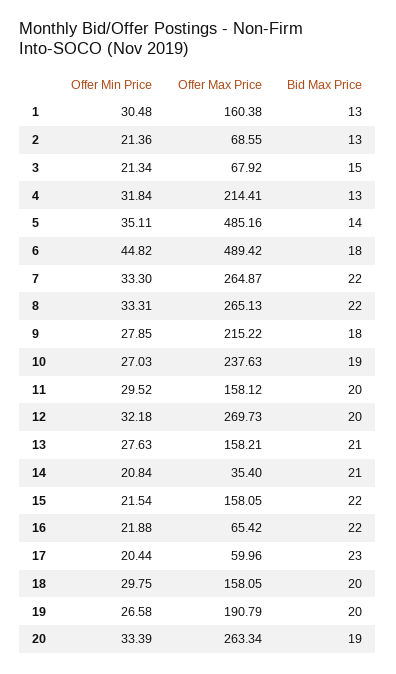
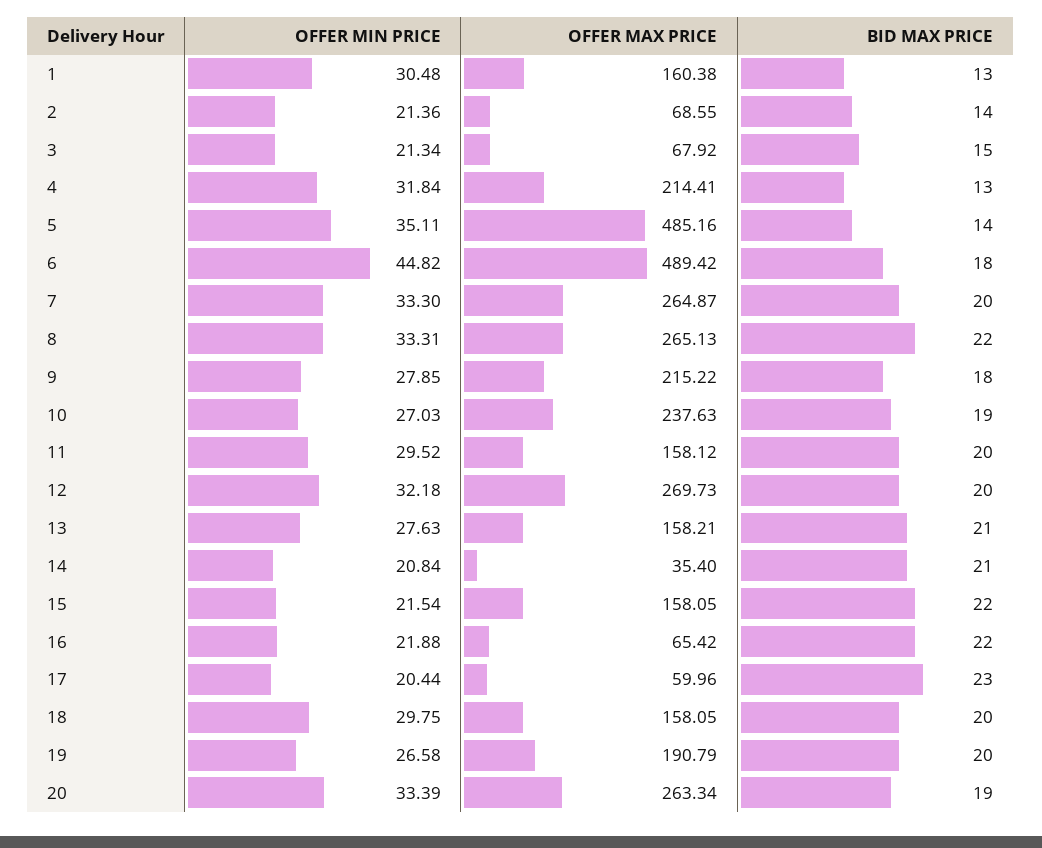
  {
    "Offer Min Price": {
      "1": 30.48,
      "2": 21.36,
      "3": 21.34,
      "4": 31.84,
      "5": 35.11,
      "6": 44.82,
      "7": 33.3,
      "8": 33.31,
      "9": 27.85,
      "10": 27.03,
      "11": 29.52,
      "12": 32.18,
      "13": 27.63,
      "14": 20.84,
      "15": 21.54,
      "16": 21.88,
      "17": 20.44,
      "18": 29.75,
      "19": 26.58,
      "20": 33.39
    },
    "Offer Max Price": {
      "1": 160.38,
      "2": 68.55,
      "3": 67.92,
      "4": 214.41,
      "5": 485.16,
      "6": 489.42,
      "7": 264.87,
      "8": 265.13,
      "9": 215.22,
      "10": 237.63,
      "11": 158.12,
      "12": 269.73,
      "13": 158.21,
      "14": 35.4,
      "15": 158.05,
      "16": 65.42,
      "17": 59.96,
      "18": 158.05,
      "19": 190.79,
      "20": 263.34
    },
    "Bid Max Price": {
      "1": 13,
-     "2": 13,
+     "2": 14,
      "3": 15,
      "4": 13,
      "5": 14,
      "6": 18,
-     "7": 22,
+     "7": 20,
      "8": 22,
      "9": 18,
      "10": 19,
      "11": 20,
      "12": 20,
      "13": 21,
      "14": 21,
      "15": 22,
      "16": 22,
      "17": 23,
      "18": 20,
      "19": 20,
      "20": 19
    }
  }

